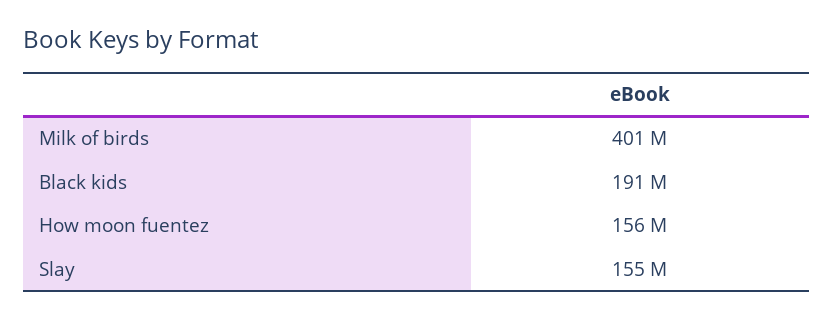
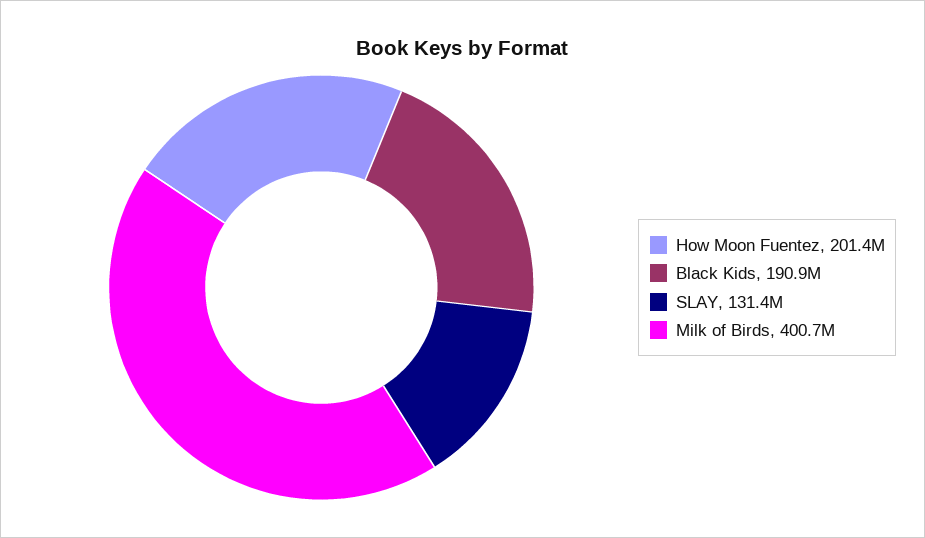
  {
    "Milk of birds": 400700000,
    "Black kids": 190900000,
-   "How moon fuentez": 156000000,
+   "How moon fuentez": 201400000,
-   "Slay": 155000000
+   "Slay": 131400000
  }

